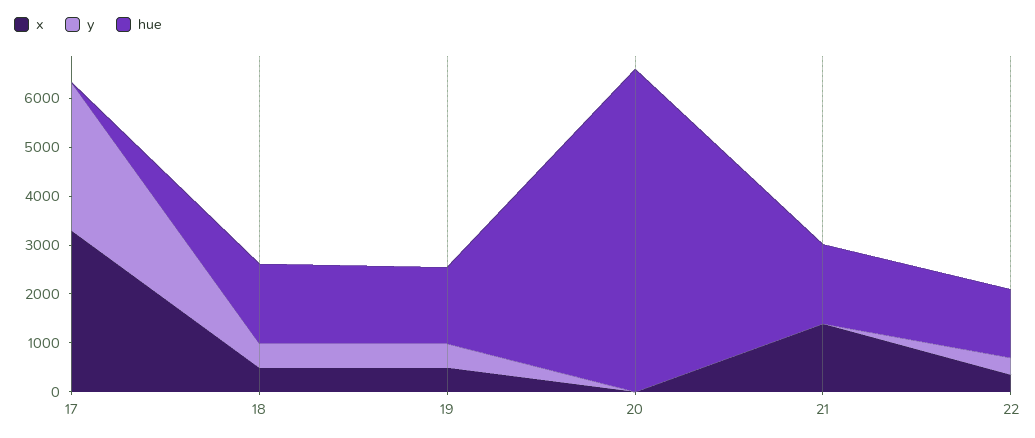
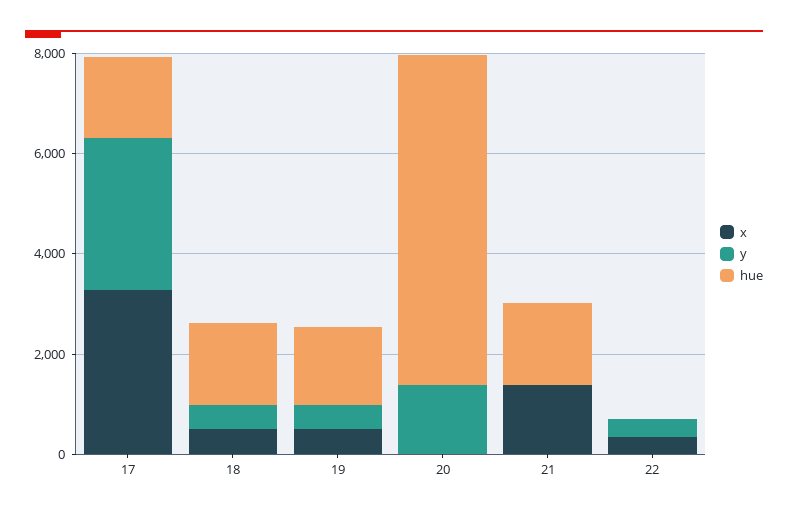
  {
    "x": {
      "17": 3200,
      "18": 400,
      "19": 400,
      "20": 0,
      "21": 1400,
      "22": 400
    },
    "y": {
      "17": 3000,
      "18": 400,
      "19": 400,
-     "20": 0,
+     "20": 1500,
      "21": 0,
      "22": 400
    },
    "hue": {
-     "17": 0,
+     "17": 1500,
      "18": 1600,
      "19": 1600,
      "20": 6600,
      "21": 1600,
-     "22": 1400
+     "22": 0
    }
  }

